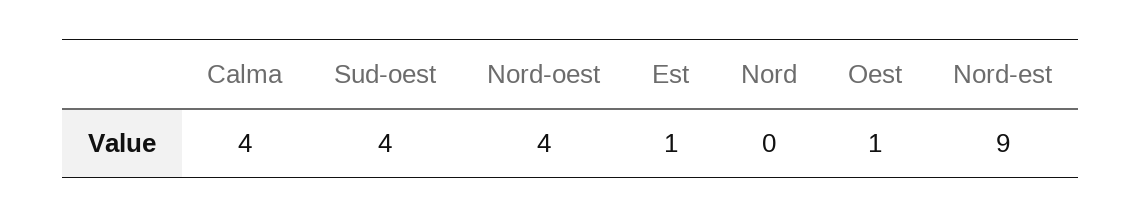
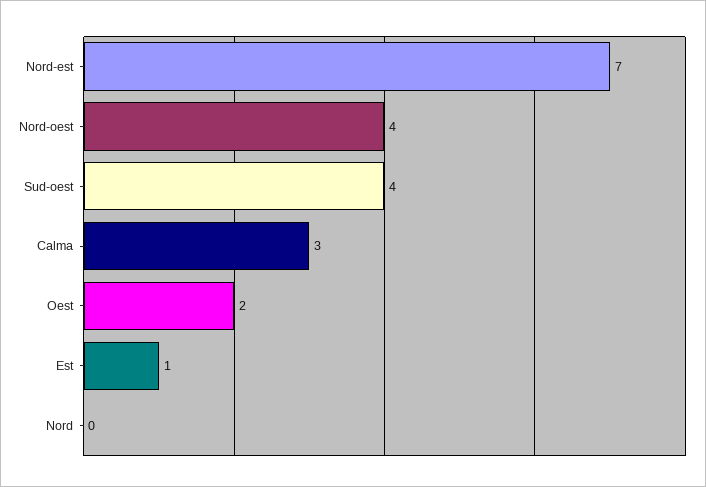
  {
-   "Calma": 4,
+   "Calma": 3,
    "Sud-oest": 4,
    "Nord-oest": 4,
    "Est": 1,
    "Nord": 0,
-   "Oest": 1,
+   "Oest": 2,
-   "Nord-est": 9
+   "Nord-est": 7
  }

